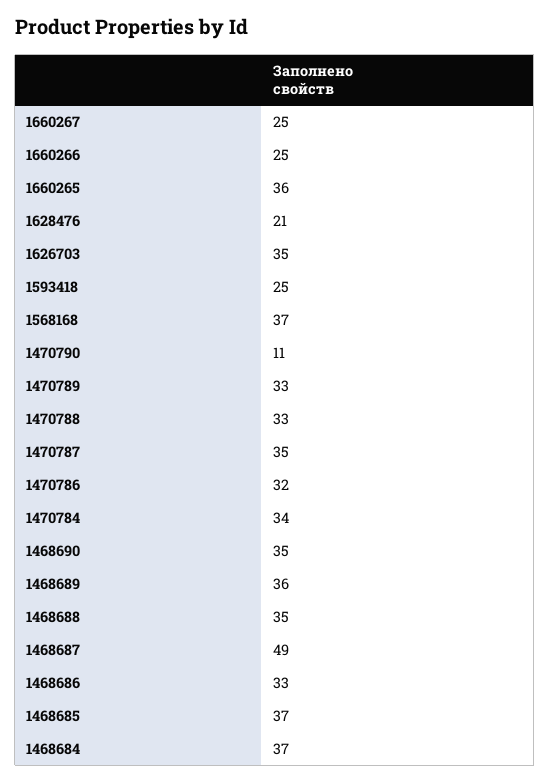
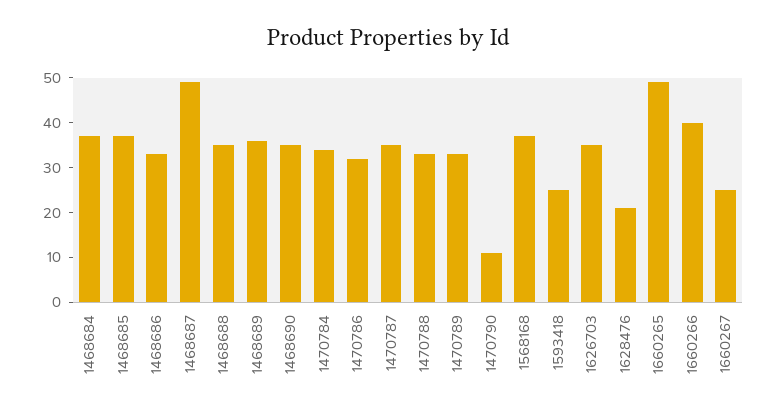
  {
    "1660267": 25,
-   "1660266": 25,
+   "1660266": 40,
-   "1660265": 36,
+   "1660265": 50,
    "1628476": 21,
    "1626703": 35,
    "1593418": 25,
    "1568168": 37,
    "1470790": 11,
    "1470789": 33,
    "1470788": 33,
    "1470787": 35,
    "1470786": 32,
    "1470784": 34,
    "1468690": 35,
    "1468689": 36,
    "1468688": 35,
    "1468687": 49,
    "1468686": 33,
    "1468685": 37,
    "1468684": 37
  }

